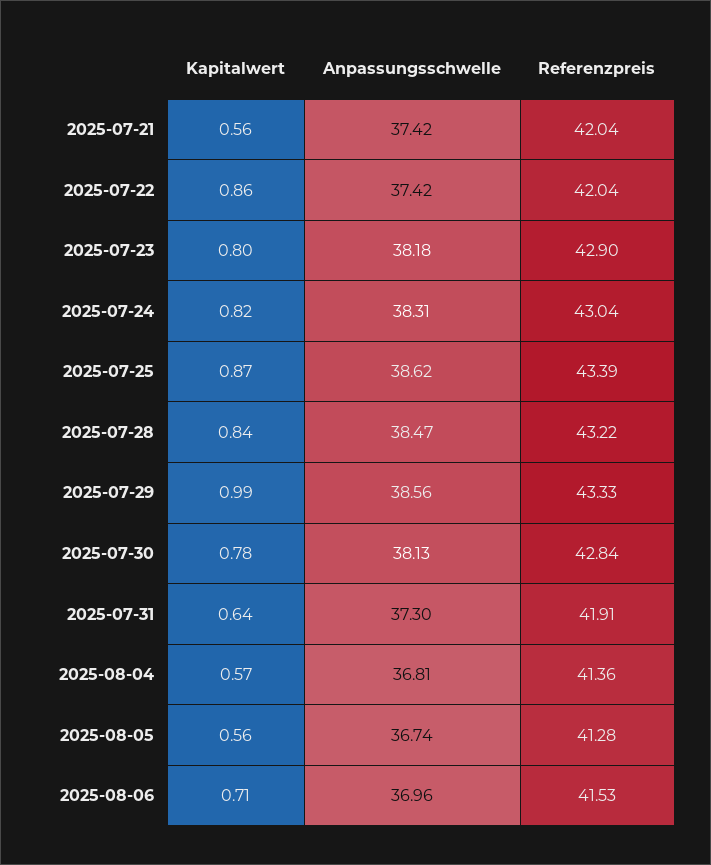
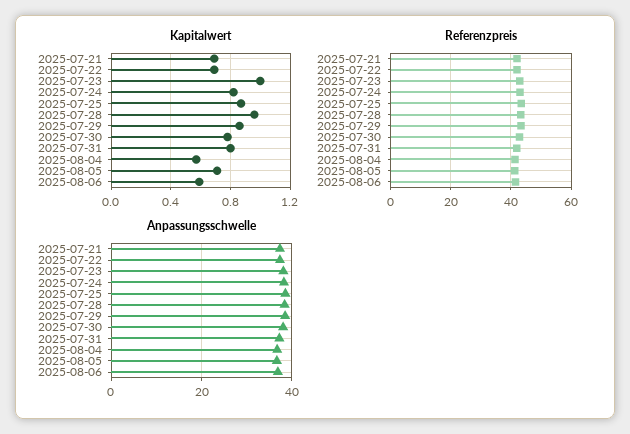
  {
    "Kapitalwert": {
-     "2025-07-21": 0.56,
+     "2025-07-21": 0.7,
-     "2025-07-22": 0.86,
+     "2025-07-22": 0.7,
-     "2025-07-23": 0.8,
+     "2025-07-23": 1,
      "2025-07-24": 0.82,
      "2025-07-25": 0.87,
-     "2025-07-28": 0.84,
+     "2025-07-28": 0.95,
-     "2025-07-29": 0.99,
+     "2025-07-29": 0.85,
      "2025-07-30": 0.78,
-     "2025-07-31": 0.64,
+     "2025-07-31": 0.8,
      "2025-08-04": 0.57,
-     "2025-08-05": 0.56,
+     "2025-08-05": 0.7,
-     "2025-08-06": 0.71
+     "2025-08-06": 0.6
    },
    "Anpassungsschwelle": {
      "2025-07-21": 37.42,
      "2025-07-22": 37.42,
      "2025-07-23": 38.18,
      "2025-07-24": 38.31,
      "2025-07-25": 38.62,
      "2025-07-28": 38.47,
      "2025-07-29": 38.56,
      "2025-07-30": 38.13,
      "2025-07-31": 37.3,
      "2025-08-04": 36.81,
      "2025-08-05": 36.74,
      "2025-08-06": 36.96
    },
    "Referenzpreis": {
      "2025-07-21": 42.04,
      "2025-07-22": 42.04,
      "2025-07-23": 42.9,
      "2025-07-24": 43.04,
      "2025-07-25": 43.39,
      "2025-07-28": 43.22,
      "2025-07-29": 43.33,
      "2025-07-30": 42.84,
      "2025-07-31": 41.91,
      "2025-08-04": 41.36,
      "2025-08-05": 41.28,
      "2025-08-06": 41.53
    }
  }

